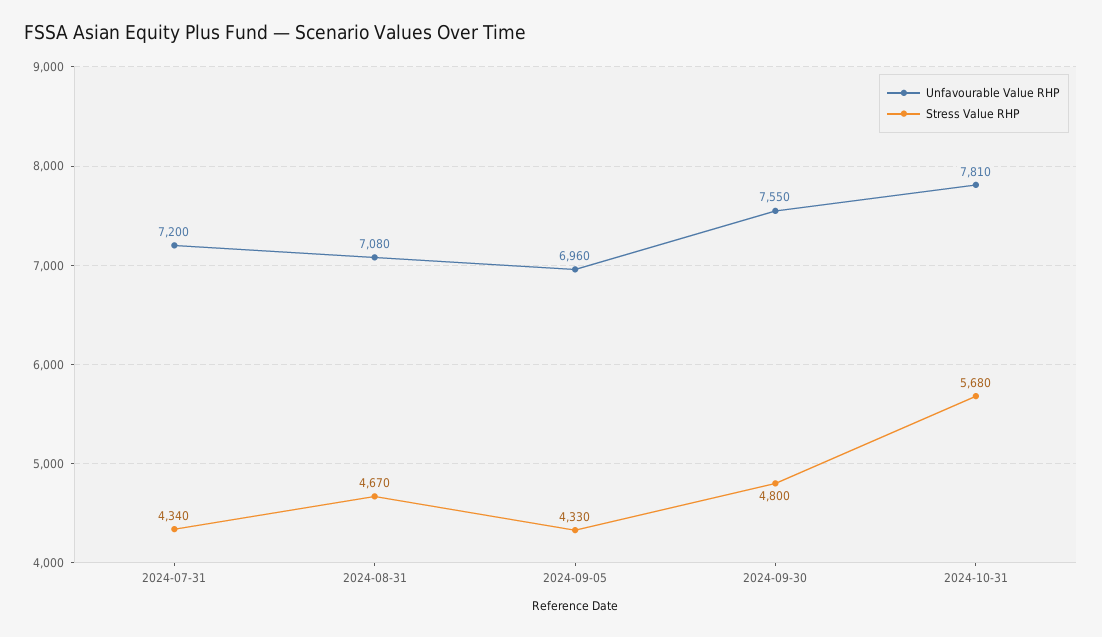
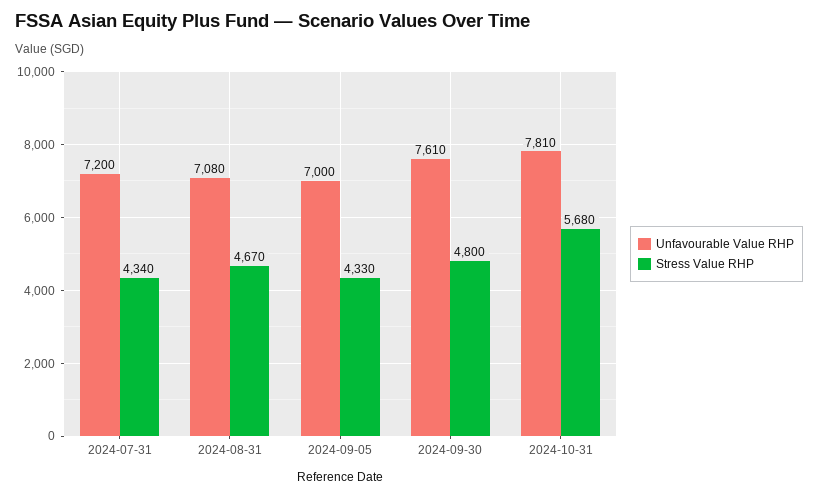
  {
    "Unfavourable Value RHP": {
      "2024-07-31": 7200,
      "2024-08-31": 7080,
-     "2024-09-05": 6960,
+     "2024-09-05": 7000,
-     "2024-09-30": 7550,
+     "2024-09-30": 7610,
      "2024-10-31": 7810
    },
    "Stress Value RHP": {
      "2024-07-31": 4340,
      "2024-08-31": 4670,
      "2024-09-05": 4330,
      "2024-09-30": 4800,
      "2024-10-31": 5680
    }
  }

